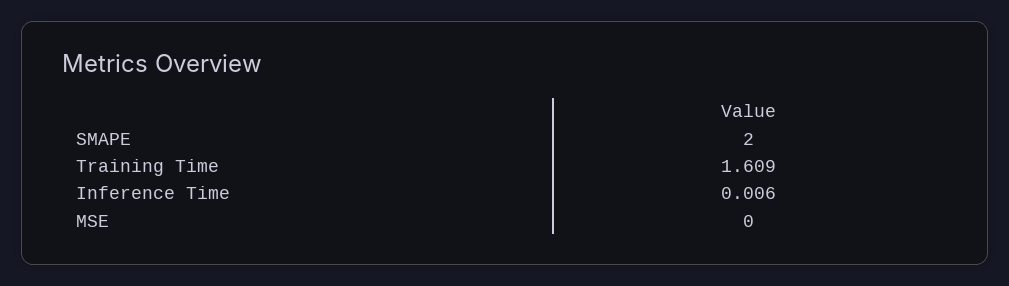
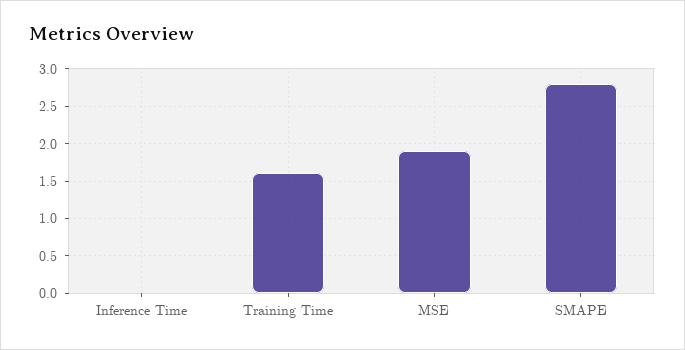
  {
-   "SMAPE": 2,
+   "SMAPE": 2.8,
    "Training Time": 1.609,
    "Inference Time": 0.006,
-   "MSE": 0
+   "MSE": 1.9
  }

